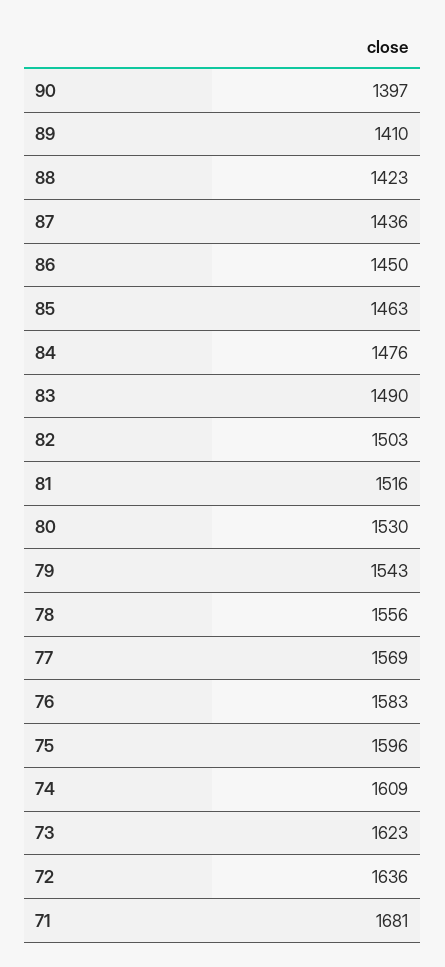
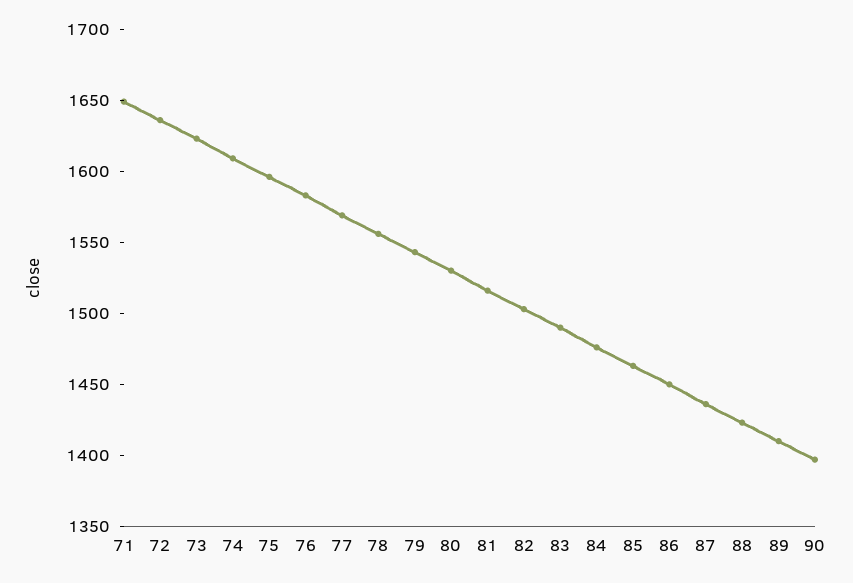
  {
    "90": 1397,
    "89": 1410,
    "88": 1423,
    "87": 1436,
    "86": 1450,
    "85": 1463,
    "84": 1476,
    "83": 1490,
    "82": 1503,
    "81": 1516,
    "80": 1530,
    "79": 1543,
    "78": 1556,
    "77": 1569,
    "76": 1583,
    "75": 1596,
    "74": 1609,
    "73": 1623,
    "72": 1636,
-   "71": 1681
+   "71": 1650
  }

